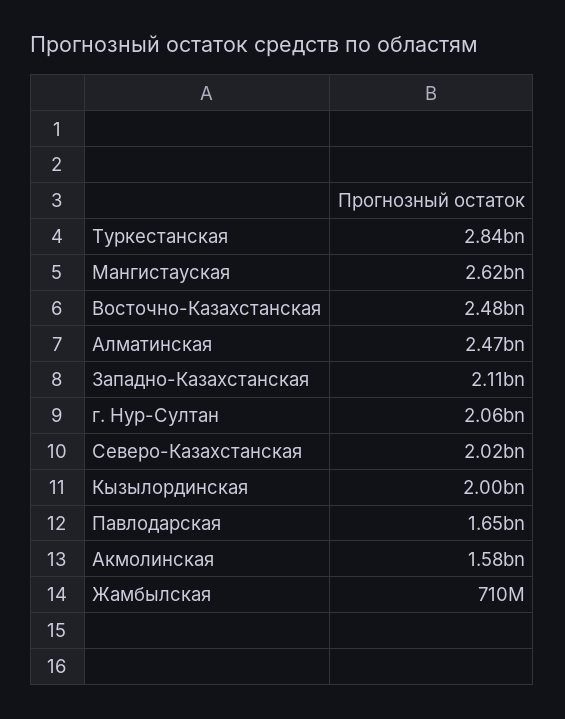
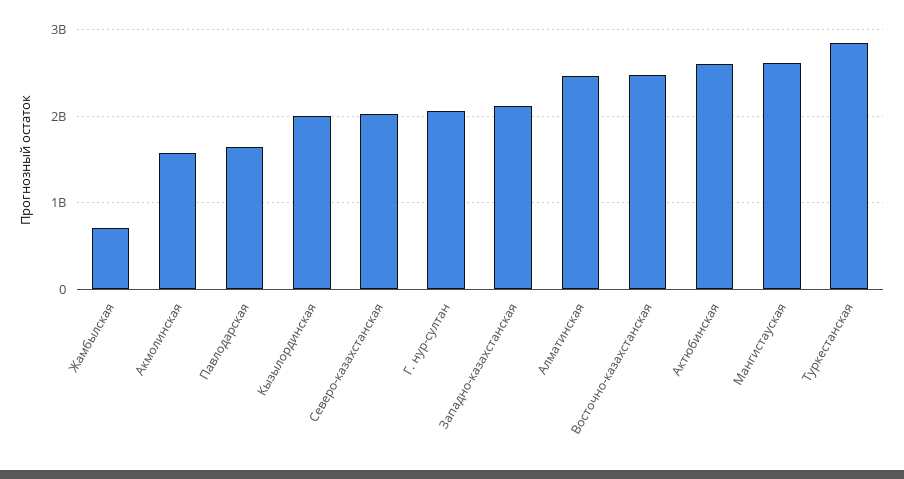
  {
    "Туркестанская": 2840000000,
    "Мангистауская": 2620000000,
    "Восточно-Казахстанская": 2480000000,
    "Алматинская": 2470000000,
    "Западно-Казахстанская": 2110000000,
    "г. Нур-Султан": 2060000000,
    "Северо-Казахстанская": 2020000000,
    "Кызылординская": 2000000000,
    "Павлодарская": 1650000000,
    "Акмолинская": 1580000000,
-   "Жамбылская": 710000000
+   "Жамбылская": 710000000,
+   "Актюбинская": 2600000000
  }

